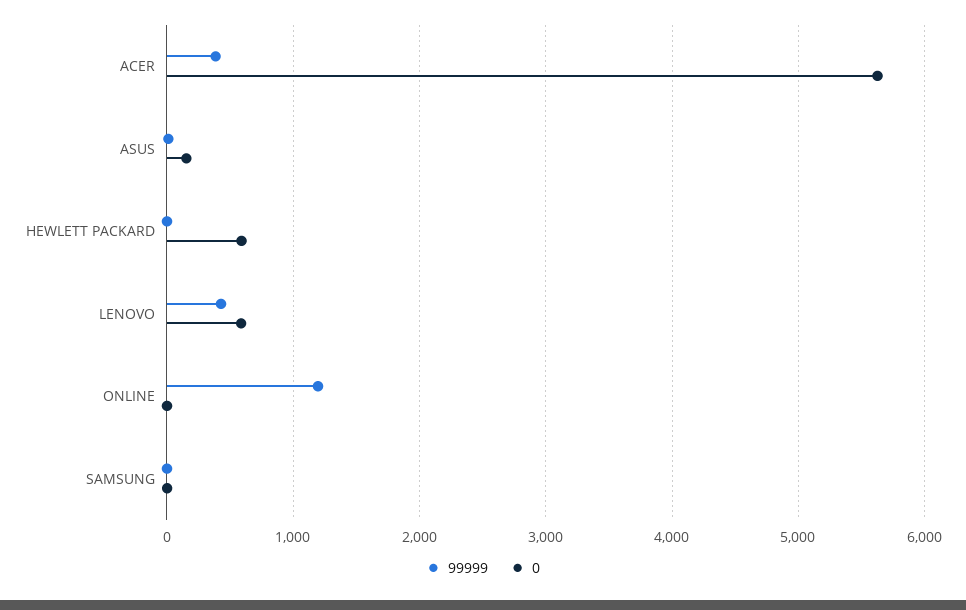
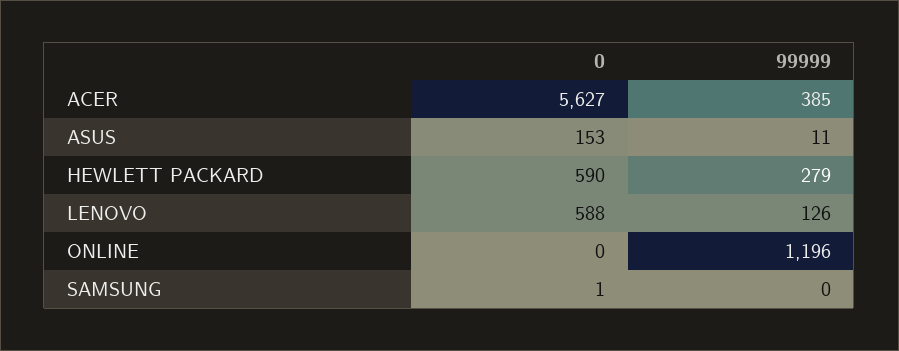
  {
    "99999": {
      "ACER": 385,
      "ASUS": 11,
-     "HEWLETT PACKARD": 0,
+     "HEWLETT PACKARD": 279,
-     "LENOVO": 400,
+     "LENOVO": 126,
      "ONLINE": 1196,
      "SAMSUNG": 0
    },
    "0": {
      "ACER": 5627,
      "ASUS": 153,
      "HEWLETT PACKARD": 590,
      "LENOVO": 588,
      "ONLINE": 0,
      "SAMSUNG": 1
    }
  }

